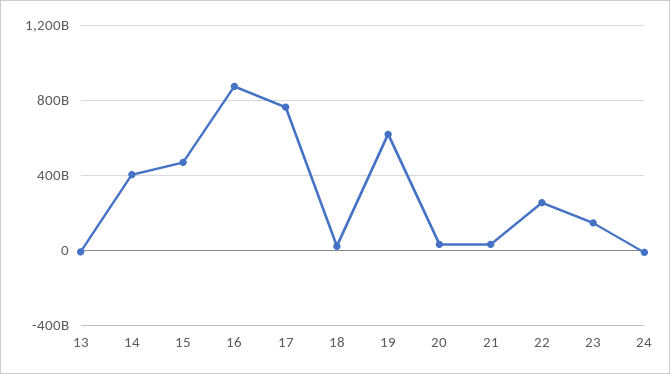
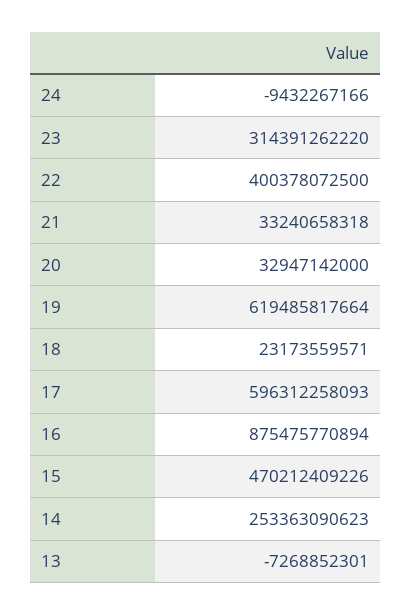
  {
    "13": -7268852301,
-   "14": 400000000000,
+   "14": 253363090623,
    "15": 470212409226,
    "16": 875475770894,
-   "17": 750000000000,
+   "17": 596312258093,
    "18": 23173559571,
    "19": 619485817664,
    "20": 32947142000,
    "21": 33240658318,
-   "22": 250000000000,
+   "22": 400378072500,
-   "23": 150000000000,
+   "23": 314391262220,
    "24": -9432267166
  }

